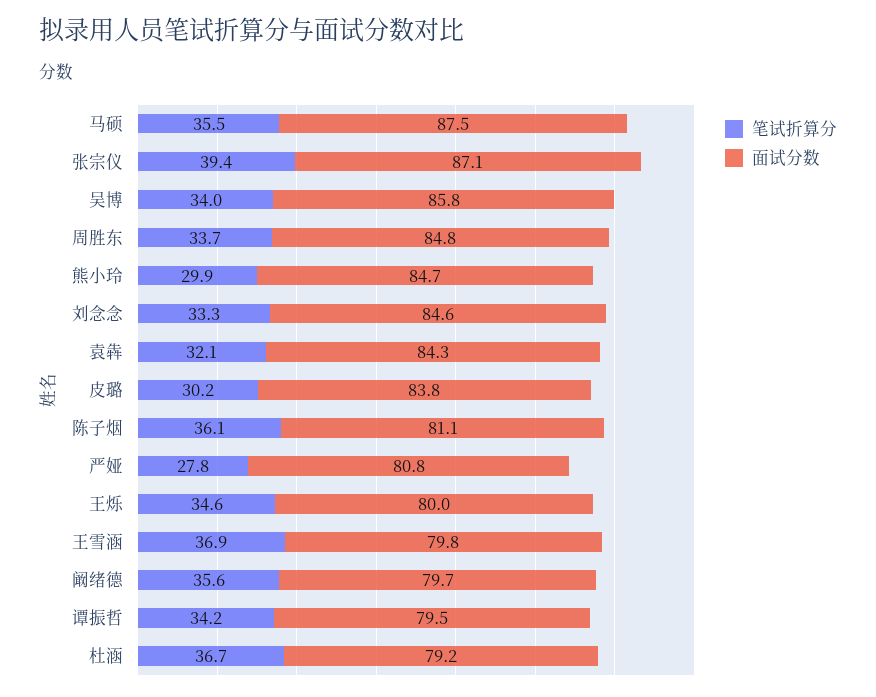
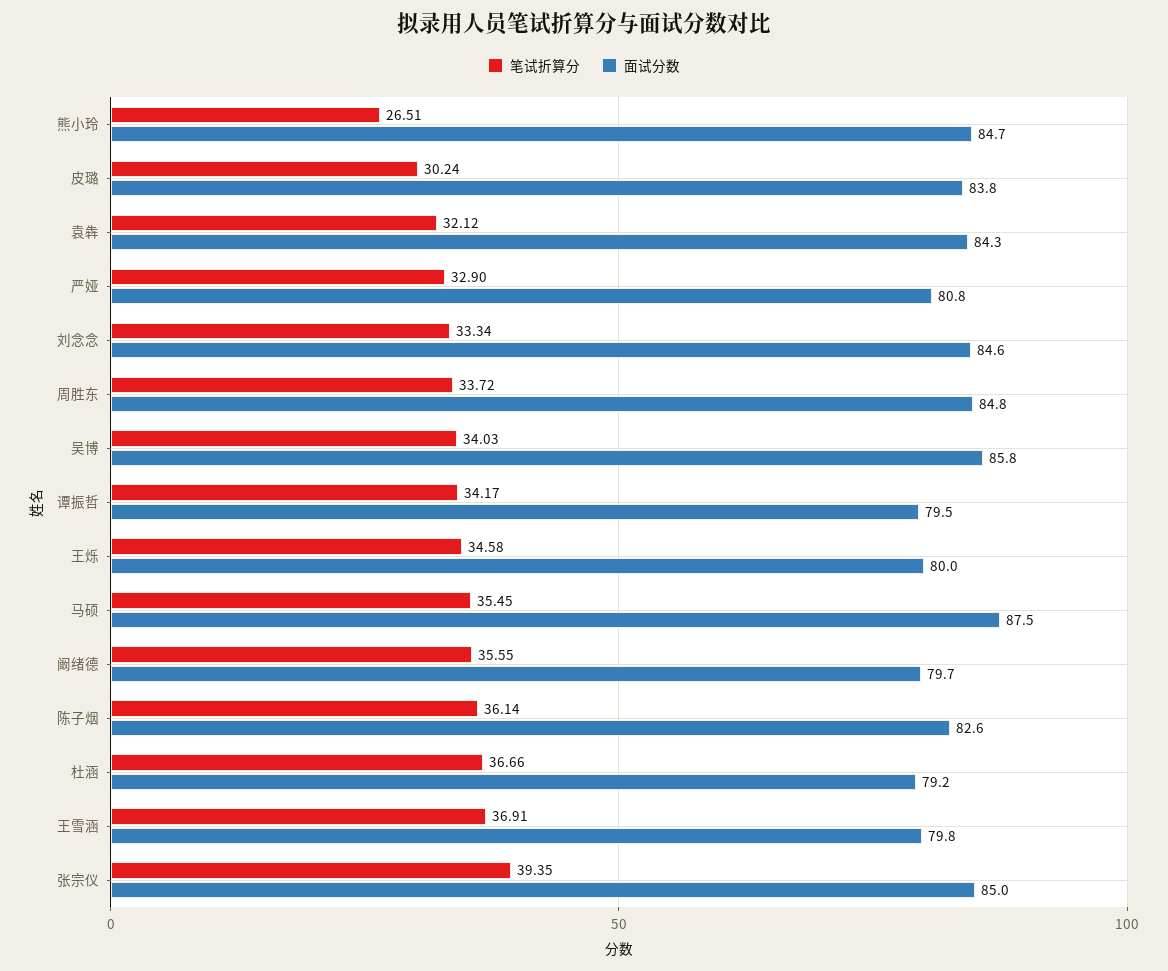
  {
    "笔试折算分": {
      "马硕": 35.45,
      "张宗仪": 39.35,
      "吴博": 34.03,
      "周胜东": 33.72,
-     "熊小玲": 29.9,
+     "熊小玲": 26.51,
      "刘念念": 33.34,
      "袁犇": 32.12,
      "皮璐": 30.24,
      "陈子烟": 36.14,
-     "严娅": 27.8,
+     "严娅": 32.9,
      "王烁": 34.58,
      "王雪涵": 36.91,
      "阚绪德": 35.55,
      "谭振哲": 34.17,
      "杜涵": 36.66
    },
    "面试分数": {
      "马硕": 87.5,
-     "张宗仪": 87.1,
+     "张宗仪": 85,
      "吴博": 85.8,
      "周胜东": 84.8,
      "熊小玲": 84.7,
      "刘念念": 84.6,
      "袁犇": 84.3,
      "皮璐": 83.8,
-     "陈子烟": 81.1,
+     "陈子烟": 82.6,
      "严娅": 80.8,
      "王烁": 80,
      "王雪涵": 79.8,
      "阚绪德": 79.7,
      "谭振哲": 79.5,
      "杜涵": 79.2
    }
  }

